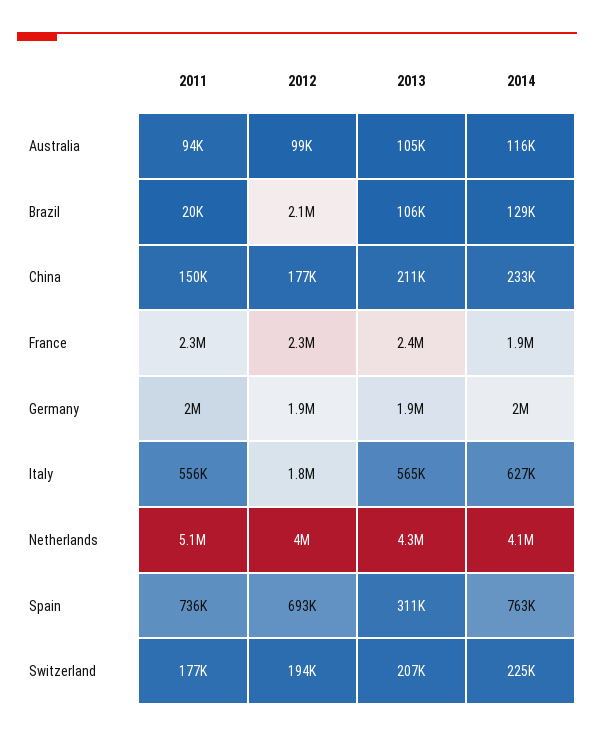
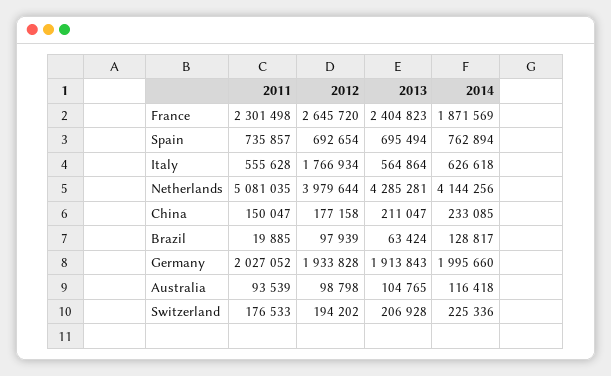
  {
    "2011": {
      "Australia": 93539,
      "Brazil": 19885,
      "China": 150047,
      "France": 2301498,
      "Germany": 2027052,
      "Italy": 555628,
      "Netherlands": 5081035,
      "Spain": 735857,
      "Switzerland": 176533
    },
    "2012": {
      "Australia": 98798,
-     "Brazil": 2100000,
+     "Brazil": 97939,
      "China": 177158,
-     "France": 2300000,
+     "France": 2645720,
      "Germany": 1933828,
      "Italy": 1766934,
      "Netherlands": 3979644,
      "Spain": 692654,
      "Switzerland": 194202
    },
    "2013": {
      "Australia": 104765,
-     "Brazil": 106000,
+     "Brazil": 63424,
      "China": 211047,
      "France": 2404823,
      "Germany": 1913843,
      "Italy": 564864,
      "Netherlands": 4285281,
-     "Spain": 311000,
+     "Spain": 695494,
      "Switzerland": 206928
    },
    "2014": {
      "Australia": 116418,
      "Brazil": 128817,
      "China": 233085,
      "France": 1871569,
      "Germany": 1995660,
      "Italy": 626618,
      "Netherlands": 4144256,
      "Spain": 762894,
      "Switzerland": 225336
    }
  }

